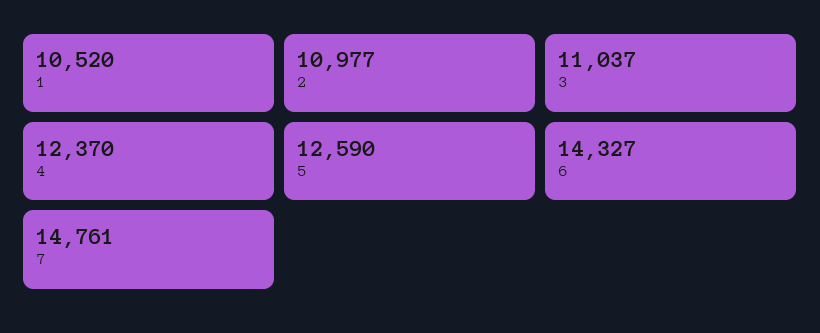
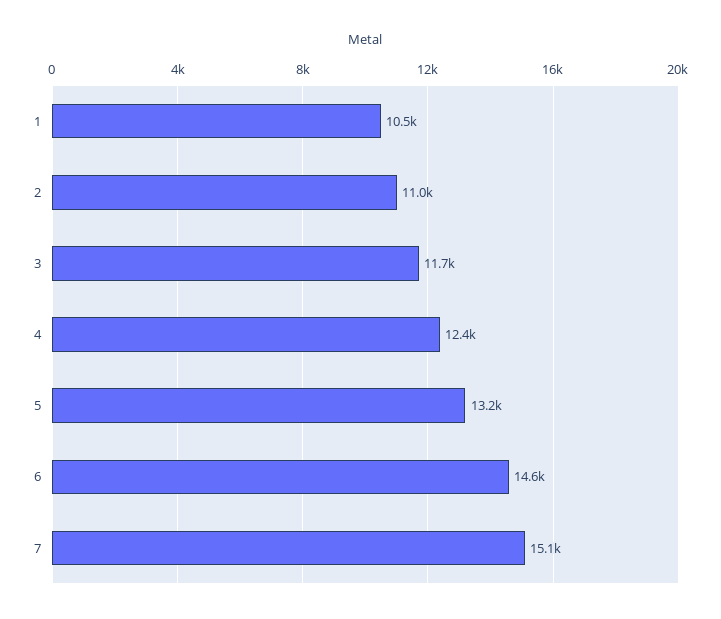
  {
    "1": 10520,
    "2": 10977,
-   "3": 11037,
+   "3": 11700,
    "4": 12370,
-   "5": 12590,
+   "5": 13200,
-   "6": 14327,
+   "6": 14600,
-   "7": 14761
+   "7": 15100
  }

